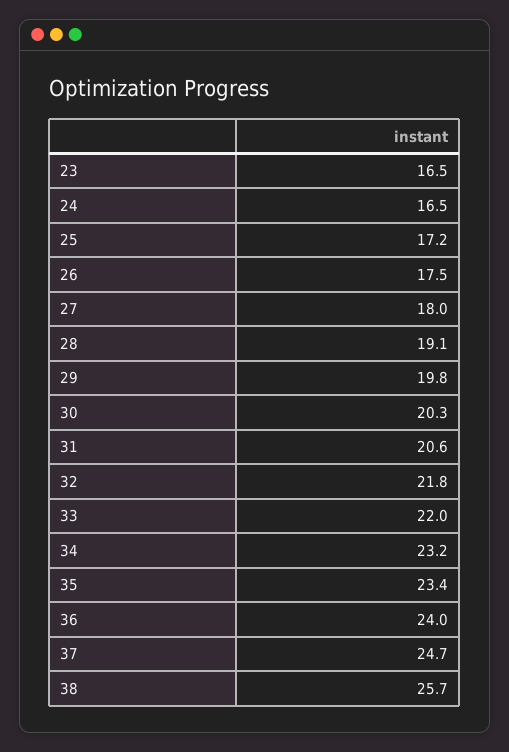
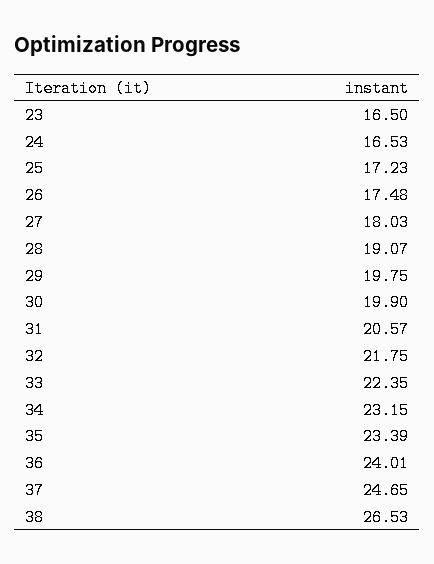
  {
    "23": 16.5,
    "24": 16.53,
    "25": 17.23,
    "26": 17.48,
    "27": 18.03,
    "28": 19.07,
    "29": 19.75,
-   "30": 20.3,
+   "30": 19.9,
    "31": 20.57,
    "32": 21.75,
-   "33": 22,
+   "33": 22.35,
    "34": 23.15,
    "35": 23.39,
    "36": 24.01,
    "37": 24.65,
-   "38": 25.7
+   "38": 26.53
  }

